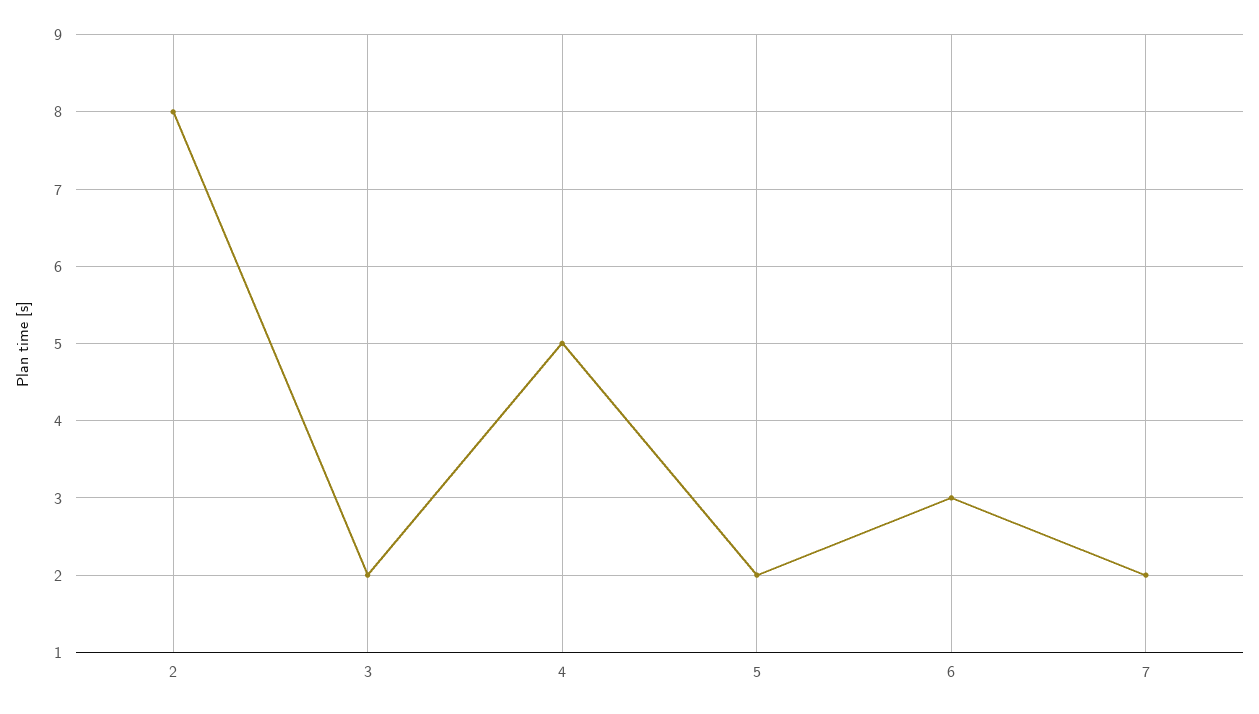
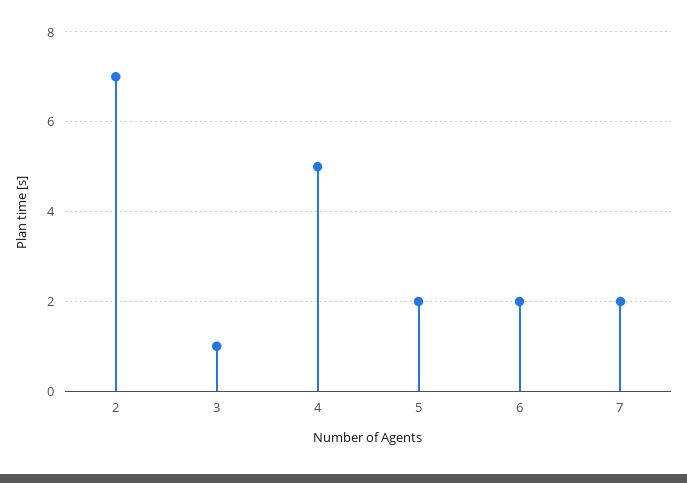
  {
-   "2": 8,
+   "2": 7,
-   "3": 2,
+   "3": 1,
    "4": 5,
    "5": 2,
-   "6": 3,
+   "6": 2,
    "7": 2
  }

